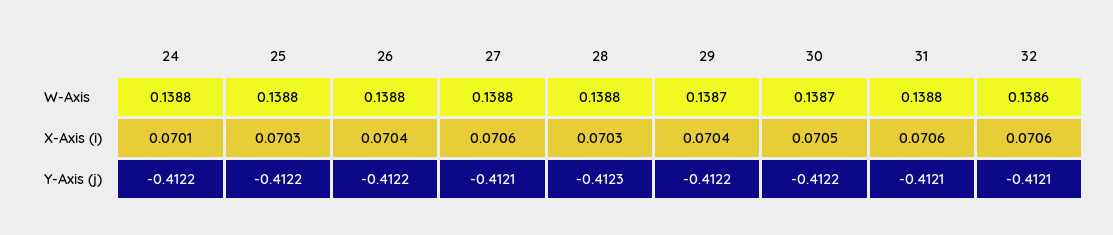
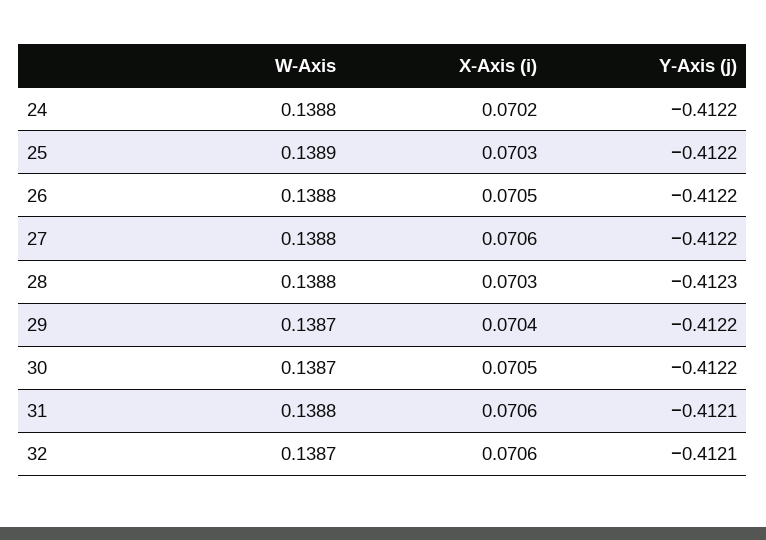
  {
    "24": {
      "W-Axis": 0.1388,
-     "X-Axis (i)": 0.0701,
+     "X-Axis (i)": 0.0702,
      "Y-Axis (j)": -0.4122
    },
    "25": {
-     "W-Axis": 0.1388,
+     "W-Axis": 0.1389,
      "X-Axis (i)": 0.0703,
      "Y-Axis (j)": -0.4122
    },
    "26": {
      "W-Axis": 0.1388,
-     "X-Axis (i)": 0.0704,
+     "X-Axis (i)": 0.0705,
      "Y-Axis (j)": -0.4122
    },
    "27": {
      "W-Axis": 0.1388,
      "X-Axis (i)": 0.0706,
-     "Y-Axis (j)": -0.4121
+     "Y-Axis (j)": -0.4122
    },
    "28": {
      "W-Axis": 0.1388,
      "X-Axis (i)": 0.0703,
      "Y-Axis (j)": -0.4123
    },
    "29": {
      "W-Axis": 0.1387,
      "X-Axis (i)": 0.0704,
      "Y-Axis (j)": -0.4122
    },
    "30": {
      "W-Axis": 0.1387,
      "X-Axis (i)": 0.0705,
      "Y-Axis (j)": -0.4122
    },
    "31": {
      "W-Axis": 0.1388,
      "X-Axis (i)": 0.0706,
      "Y-Axis (j)": -0.4121
    },
    "32": {
-     "W-Axis": 0.1386,
+     "W-Axis": 0.1387,
      "X-Axis (i)": 0.0706,
      "Y-Axis (j)": -0.4121
    }
  }

